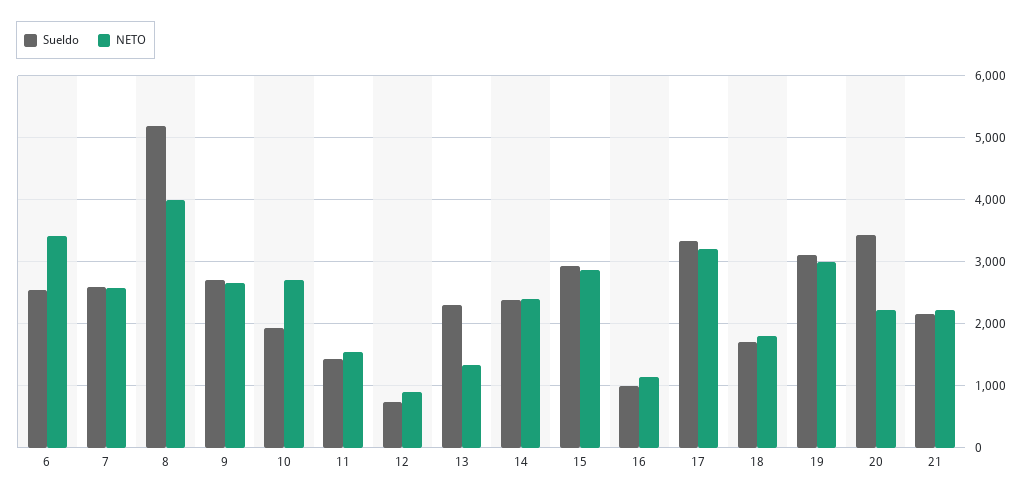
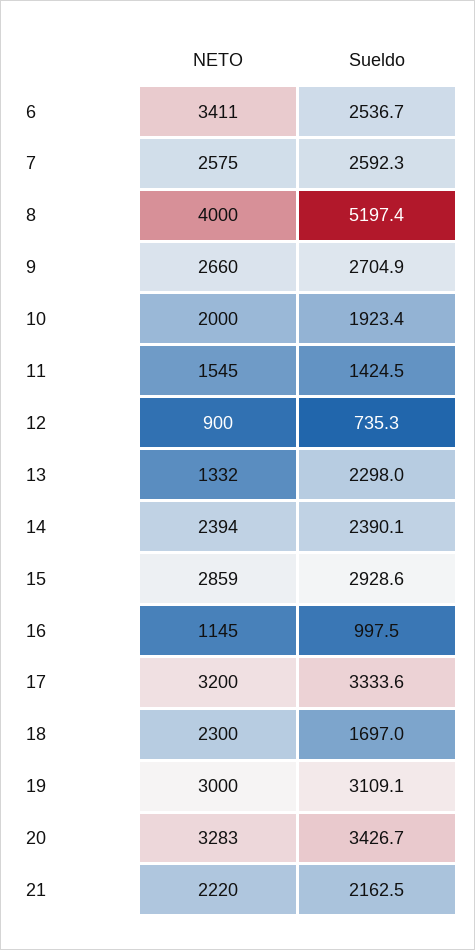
  {
    "Sueldo": {
      "6": 2536.7,
      "7": 2592.3,
      "8": 5197.4,
      "9": 2704.9,
      "10": 1923.4,
      "11": 1424.5,
      "12": 735.3,
      "13": 2298,
      "14": 2390.1,
      "15": 2928.6,
      "16": 997.5,
      "17": 3333.6,
      "18": 1697,
      "19": 3109.1,
      "20": 3426.7,
      "21": 2162.5
    },
    "NETO": {
      "6": 3411,
      "7": 2575,
      "8": 4000,
      "9": 2660,
-     "10": 2700,
+     "10": 2000,
      "11": 1545,
      "12": 900,
      "13": 1332,
      "14": 2394,
      "15": 2859,
      "16": 1145,
      "17": 3200,
-     "18": 1800,
+     "18": 2300,
      "19": 3000,
-     "20": 2200,
+     "20": 3283,
      "21": 2220
    }
  }

